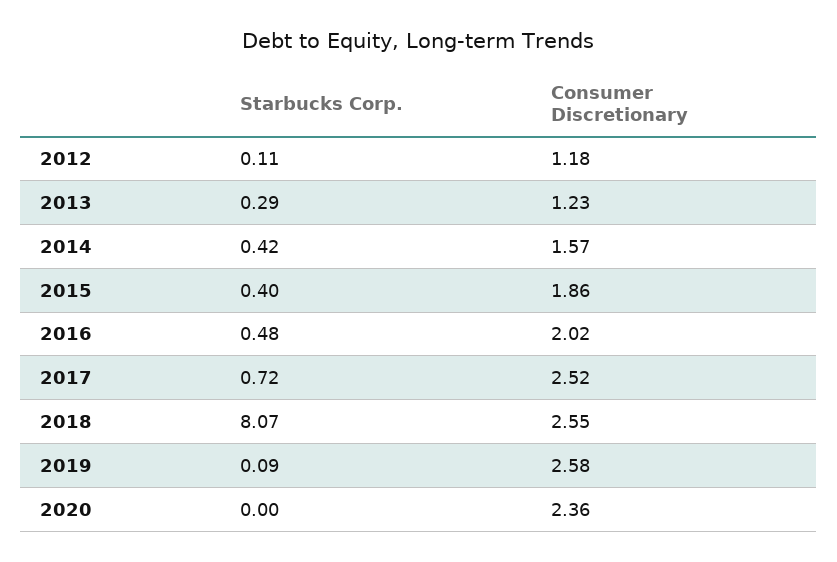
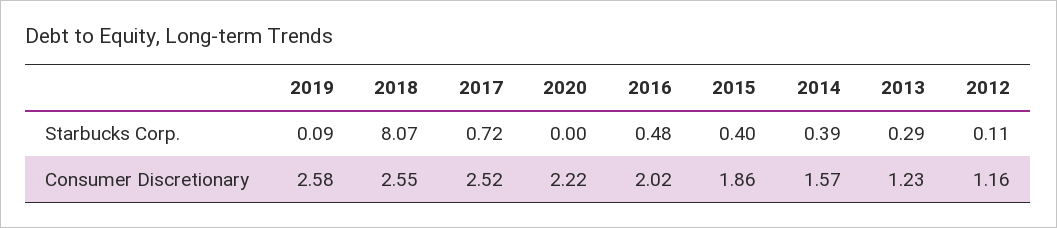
  {
    "Starbucks Corp.": {
      "2012": 0.11,
      "2013": 0.29,
-     "2014": 0.42,
+     "2014": 0.39,
      "2015": 0.4,
      "2016": 0.48,
      "2017": 0.72,
      "2018": 8.07,
      "2019": 0.09,
      "2020": 0
    },
    "Consumer Discretionary": {
-     "2012": 1.18,
+     "2012": 1.16,
      "2013": 1.23,
      "2014": 1.57,
      "2015": 1.86,
      "2016": 2.02,
      "2017": 2.52,
      "2018": 2.55,
      "2019": 2.58,
-     "2020": 2.36
+     "2020": 2.22
    }
  }

